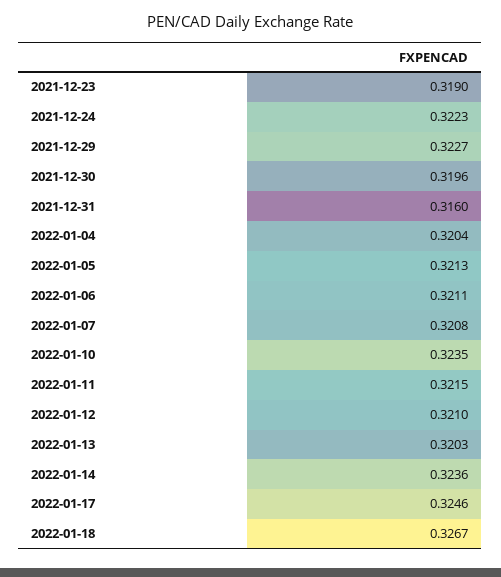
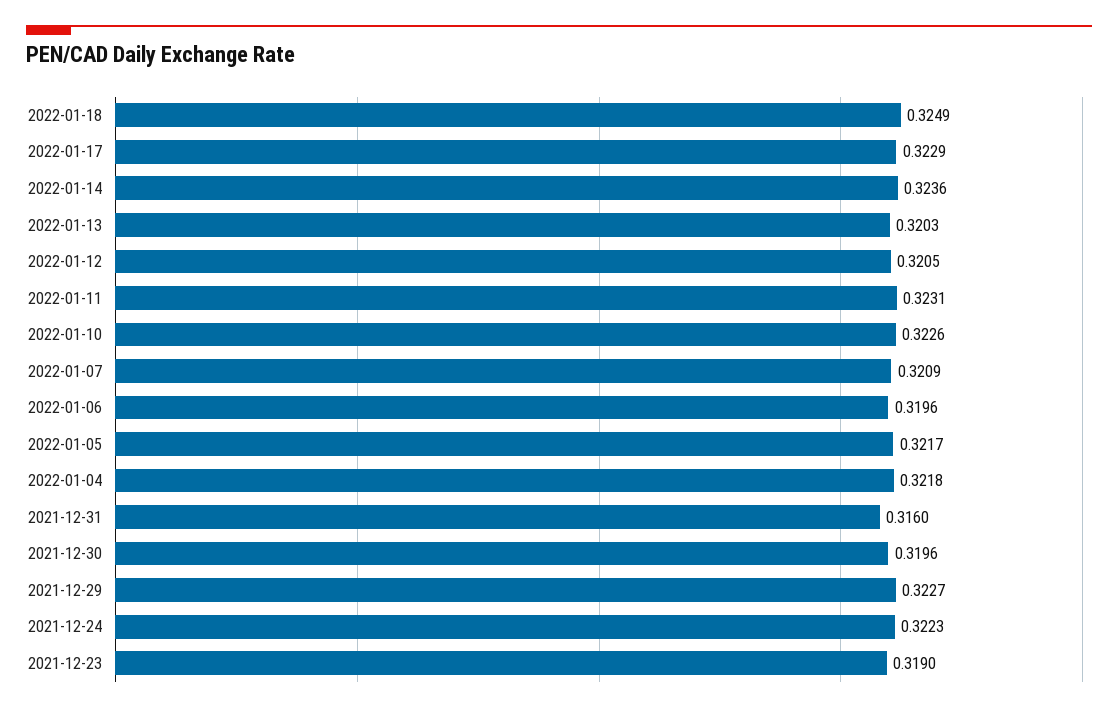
  {
    "2021-12-23": 0.319,
    "2021-12-24": 0.3223,
    "2021-12-29": 0.3227,
    "2021-12-30": 0.3196,
    "2021-12-31": 0.316,
-   "2022-01-04": 0.3204,
+   "2022-01-04": 0.3218,
-   "2022-01-05": 0.3213,
+   "2022-01-05": 0.3217,
-   "2022-01-06": 0.3211,
+   "2022-01-06": 0.3196,
-   "2022-01-07": 0.3208,
+   "2022-01-07": 0.3209,
-   "2022-01-10": 0.3235,
+   "2022-01-10": 0.3226,
-   "2022-01-11": 0.3215,
+   "2022-01-11": 0.3231,
-   "2022-01-12": 0.321,
+   "2022-01-12": 0.3205,
    "2022-01-13": 0.3203,
    "2022-01-14": 0.3236,
-   "2022-01-17": 0.3246,
+   "2022-01-17": 0.3229,
-   "2022-01-18": 0.3267
+   "2022-01-18": 0.3249
  }

